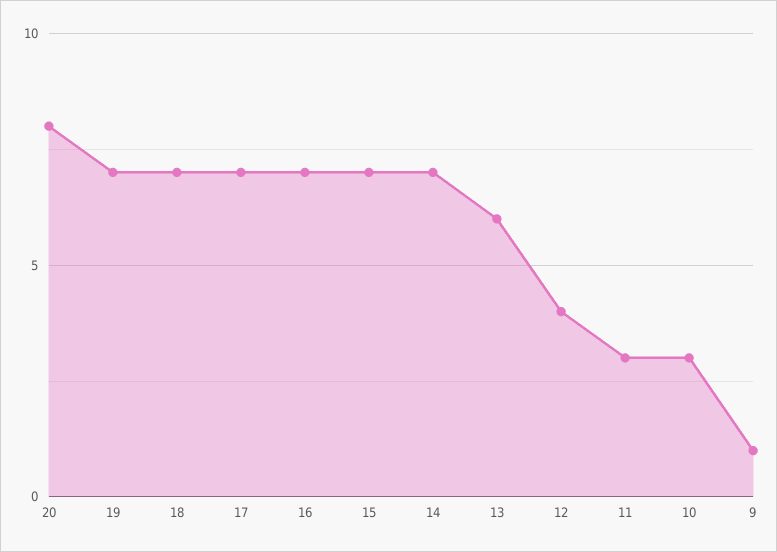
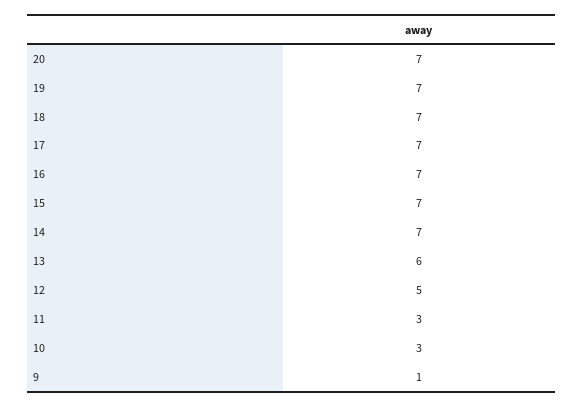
  {
-   "20": 8,
+   "20": 7,
    "19": 7,
    "18": 7,
    "17": 7,
    "16": 7,
    "15": 7,
    "14": 7,
    "13": 6,
-   "12": 4,
+   "12": 5,
    "11": 3,
    "10": 3,
    "9": 1
  }

